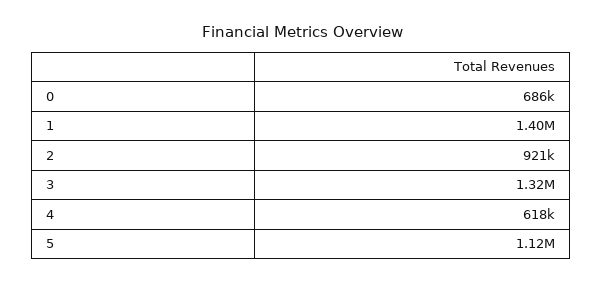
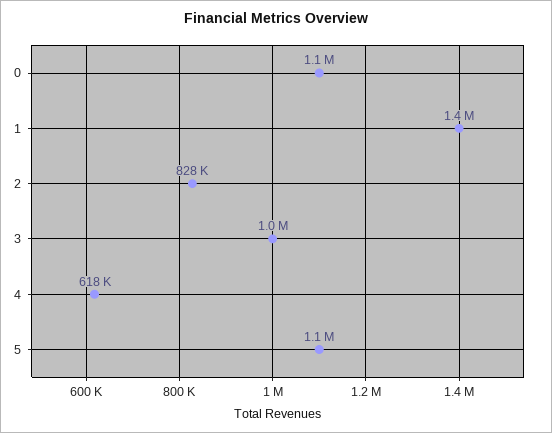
  {
-   "0": 686000,
+   "0": 1100000,
    "1": 1400000,
-   "2": 921000,
+   "2": 828000,
-   "3": 1320000,
+   "3": 1000000,
    "4": 618000,
    "5": 1120000
  }

